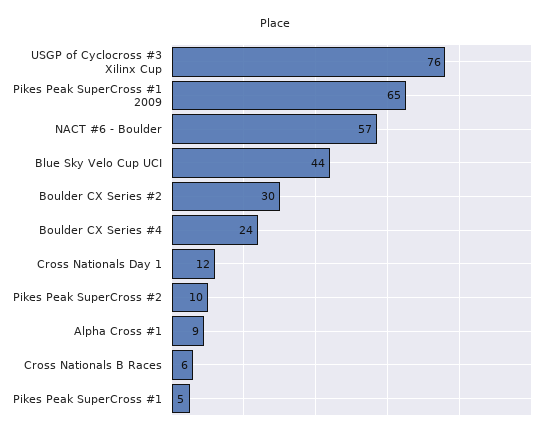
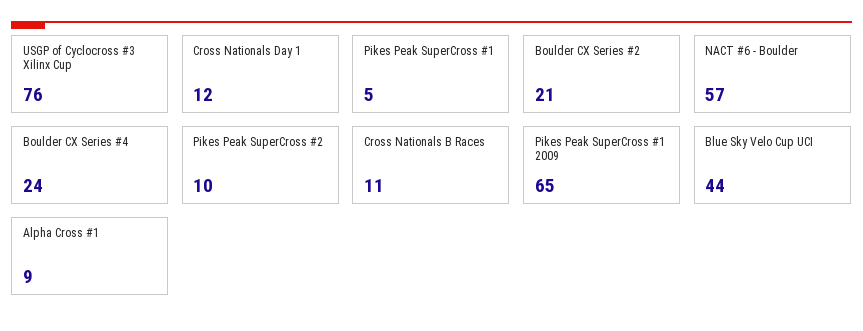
  {
    "USGP of Cyclocross #3 Xilinx Cup": 76,
    "Pikes Peak SuperCross #1 2009": 65,
    "NACT #6 - Boulder": 57,
    "Blue Sky Velo Cup UCI": 44,
-   "Boulder CX Series #2": 30,
+   "Boulder CX Series #2": 21,
    "Boulder CX Series #4": 24,
    "Cross Nationals Day 1": 12,
    "Pikes Peak SuperCross #2": 10,
    "Alpha Cross #1": 9,
-   "Cross Nationals B Races": 6,
+   "Cross Nationals B Races": 11,
    "Pikes Peak SuperCross #1": 5
  }

